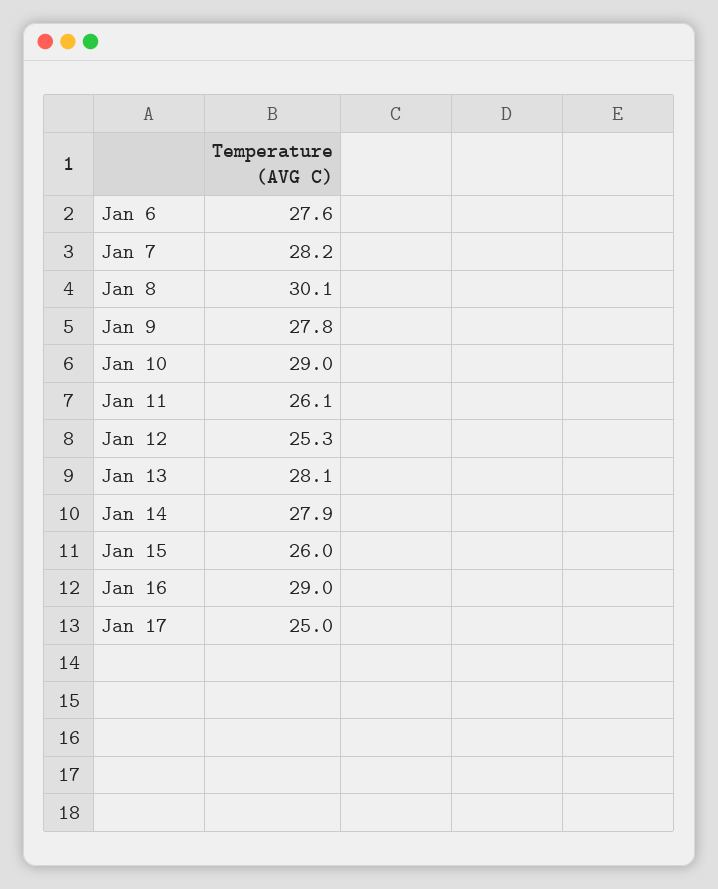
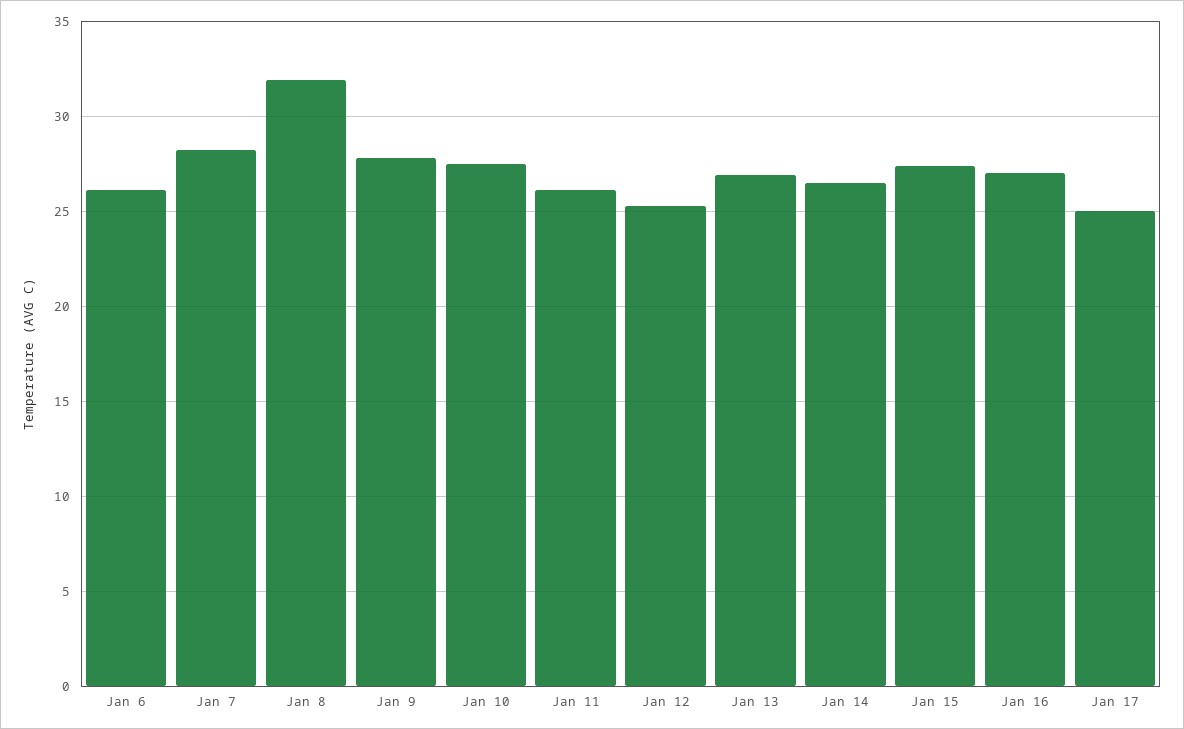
  {
-   "Jan 6": 27.6,
+   "Jan 6": 26,
    "Jan 7": 28.2,
-   "Jan 8": 30.1,
+   "Jan 8": 32,
    "Jan 9": 27.8,
-   "Jan 10": 29,
+   "Jan 10": 27.5,
    "Jan 11": 26.1,
    "Jan 12": 25.3,
-   "Jan 13": 28.1,
+   "Jan 13": 27,
-   "Jan 14": 27.9,
+   "Jan 14": 26.5,
-   "Jan 15": 26,
+   "Jan 15": 27.5,
-   "Jan 16": 29,
+   "Jan 16": 27,
    "Jan 17": 25
  }

